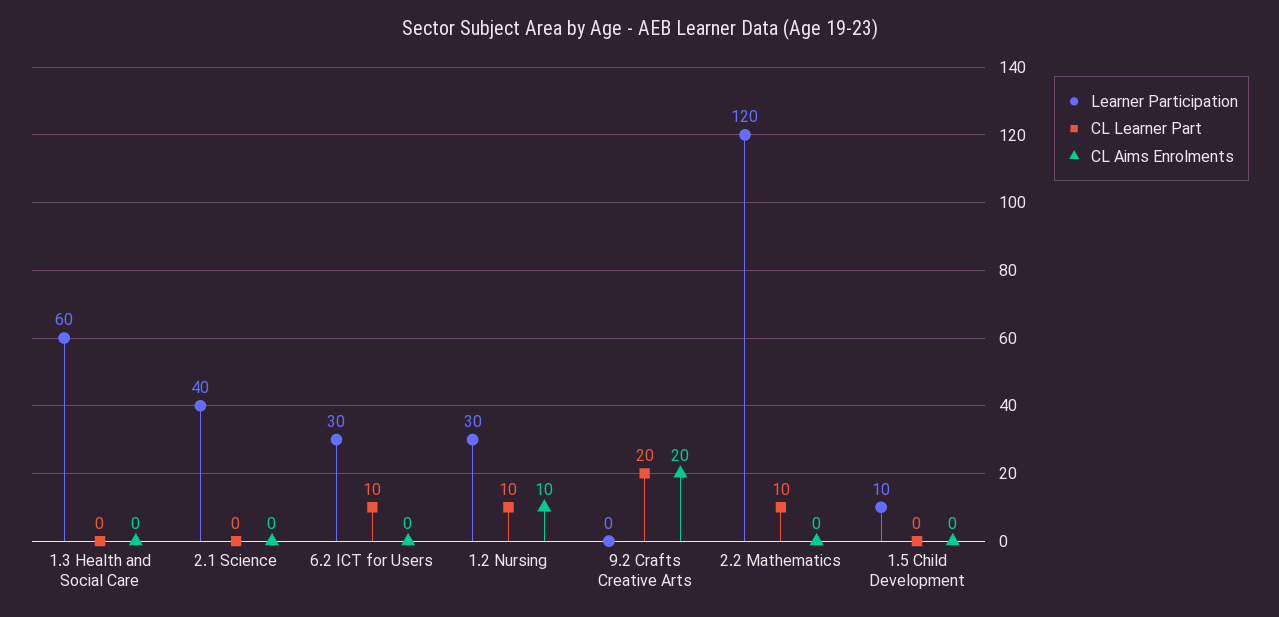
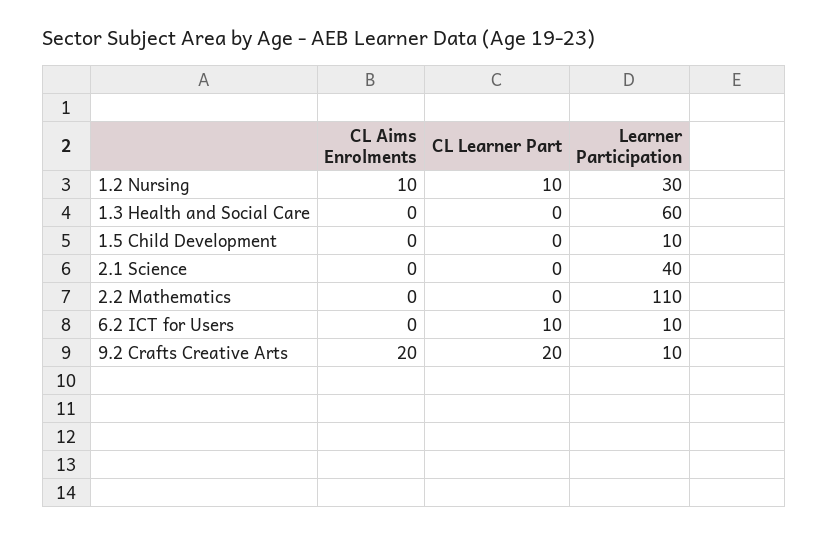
  {
    "Learner Participation": {
      "1.3 Health and Social Care": 60,
      "2.1 Science": 40,
-     "6.2 ICT for Users": 30,
+     "6.2 ICT for Users": 10,
      "1.2 Nursing": 30,
-     "9.2 Crafts Creative Arts": 0,
+     "9.2 Crafts Creative Arts": 10,
-     "2.2 Mathematics": 120,
+     "2.2 Mathematics": 110,
      "1.5 Child Development": 10
    },
    "CL Learner Part": {
      "1.3 Health and Social Care": 0,
      "2.1 Science": 0,
      "6.2 ICT for Users": 10,
      "1.2 Nursing": 10,
      "9.2 Crafts Creative Arts": 20,
-     "2.2 Mathematics": 10,
+     "2.2 Mathematics": 0,
      "1.5 Child Development": 0
    },
    "CL Aims Enrolments": {
      "1.3 Health and Social Care": 0,
      "2.1 Science": 0,
      "6.2 ICT for Users": 0,
      "1.2 Nursing": 10,
      "9.2 Crafts Creative Arts": 20,
      "2.2 Mathematics": 0,
      "1.5 Child Development": 0
    }
  }

